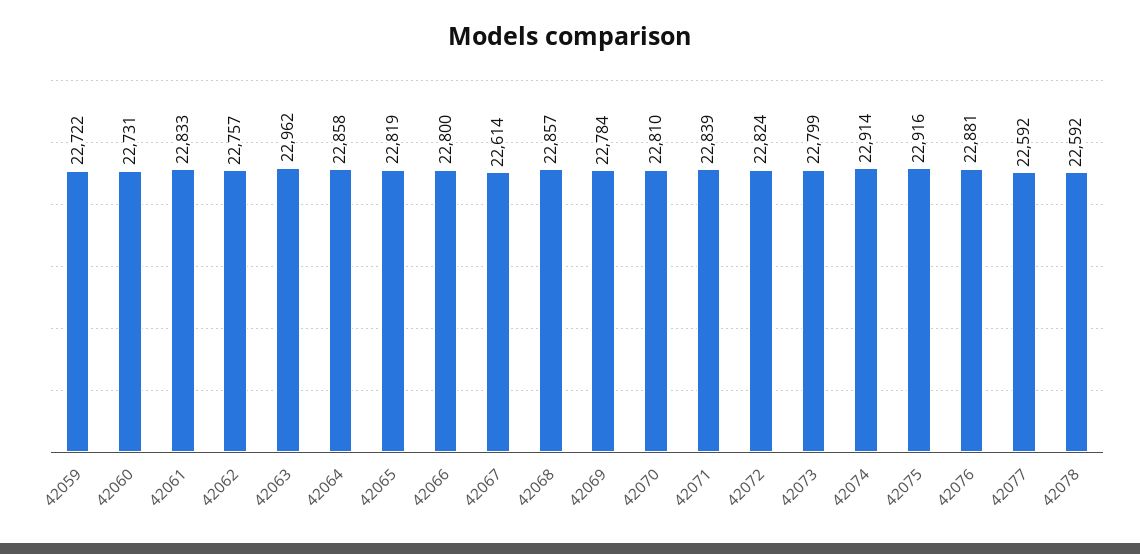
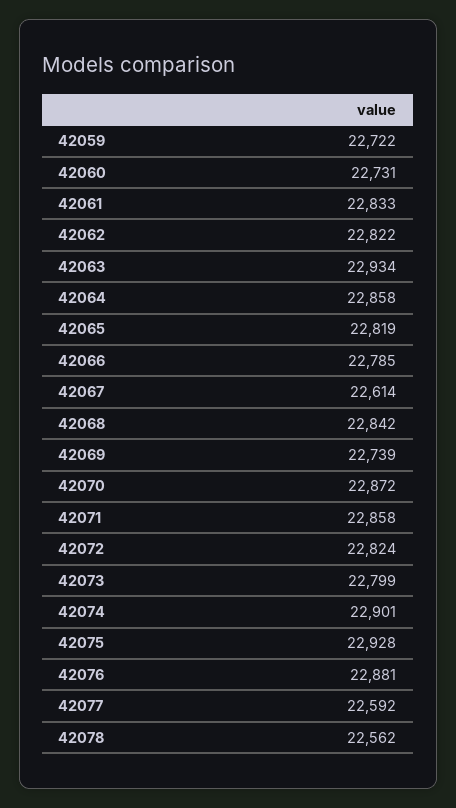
  {
    "42059": 22722,
    "42060": 22731,
    "42061": 22833,
-   "42062": 22757,
+   "42062": 22822,
-   "42063": 22962,
+   "42063": 22934,
    "42064": 22858,
    "42065": 22819,
-   "42066": 22800,
+   "42066": 22785,
    "42067": 22614,
-   "42068": 22857,
+   "42068": 22842,
-   "42069": 22784,
+   "42069": 22739,
-   "42070": 22810,
+   "42070": 22872,
-   "42071": 22839,
+   "42071": 22858,
    "42072": 22824,
    "42073": 22799,
-   "42074": 22914,
+   "42074": 22901,
-   "42075": 22916,
+   "42075": 22928,
    "42076": 22881,
    "42077": 22592,
-   "42078": 22592
+   "42078": 22562
  }

